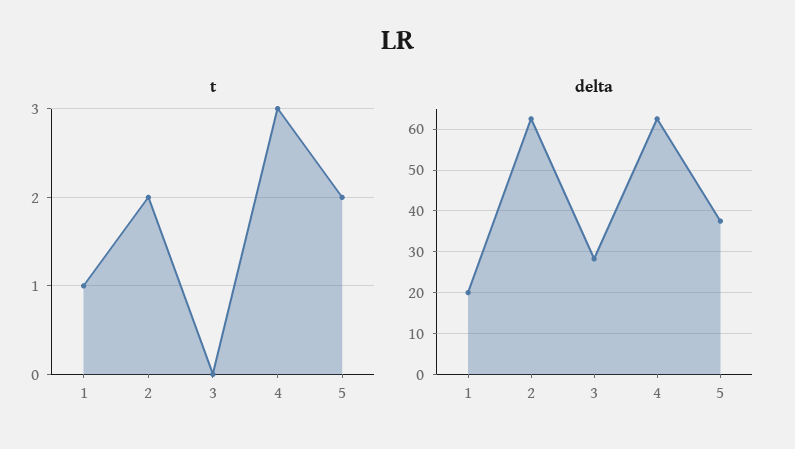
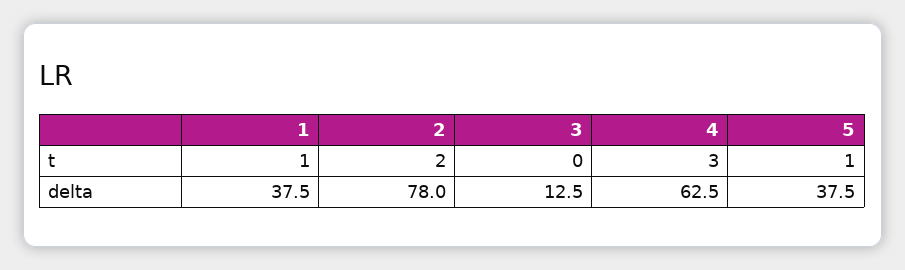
  {
    "t": {
      "1": 1,
      "2": 2,
      "3": 0,
      "4": 3,
-     "5": 2
+     "5": 1
    },
    "delta": {
-     "1": 20,
+     "1": 37.5,
-     "2": 62,
+     "2": 78,
-     "3": 28,
+     "3": 12.5,
      "4": 62.5,
      "5": 37.5
    }
  }

